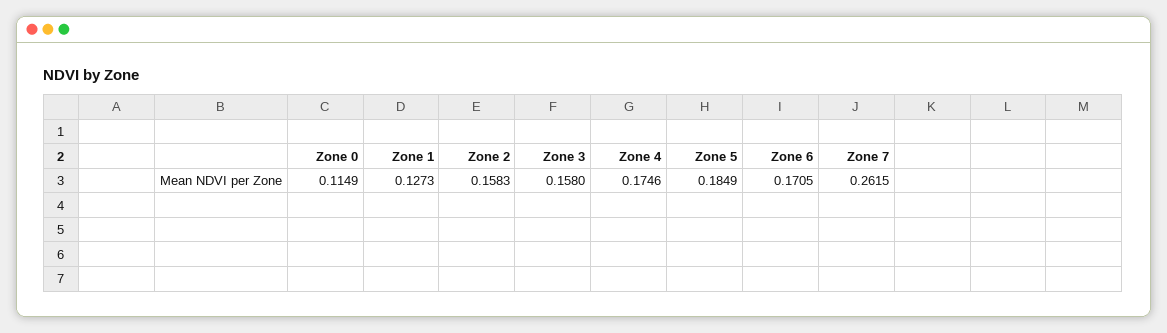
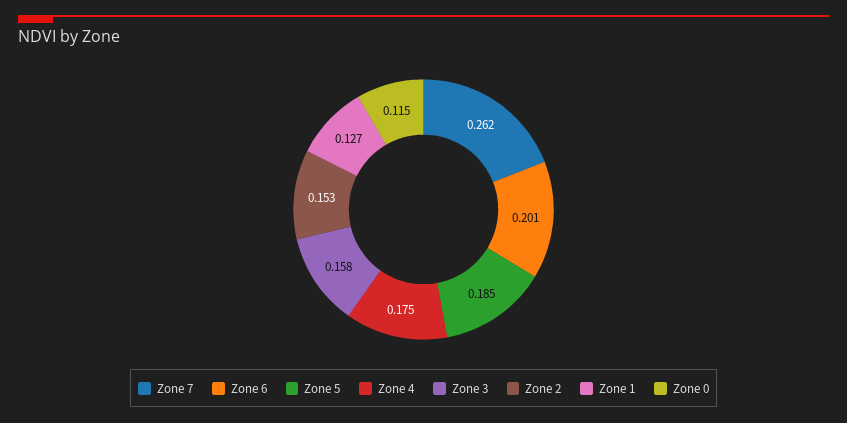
  {
    "Zone 0": 0.1149,
    "Zone 1": 0.1273,
-   "Zone 2": 0.1583,
+   "Zone 2": 0.153,
    "Zone 3": 0.158,
    "Zone 4": 0.1746,
    "Zone 5": 0.1849,
-   "Zone 6": 0.1705,
+   "Zone 6": 0.201,
    "Zone 7": 0.2615
  }

